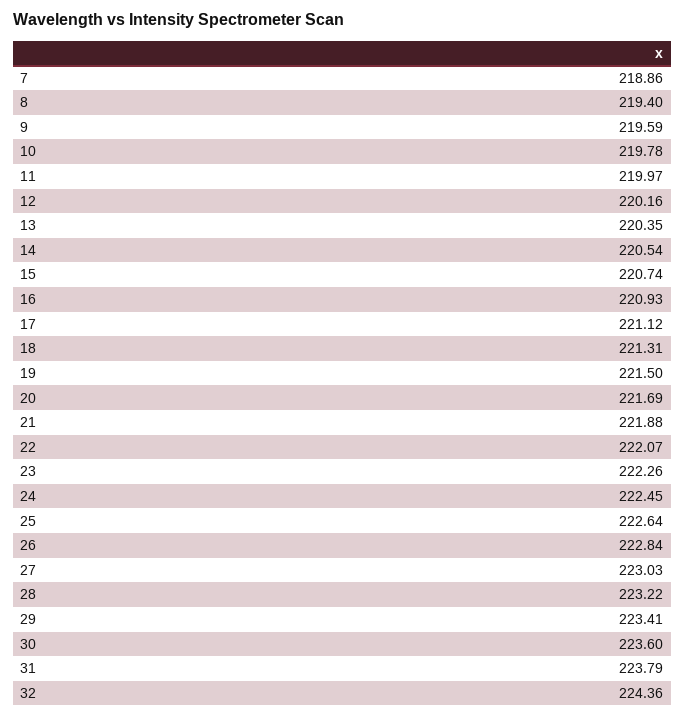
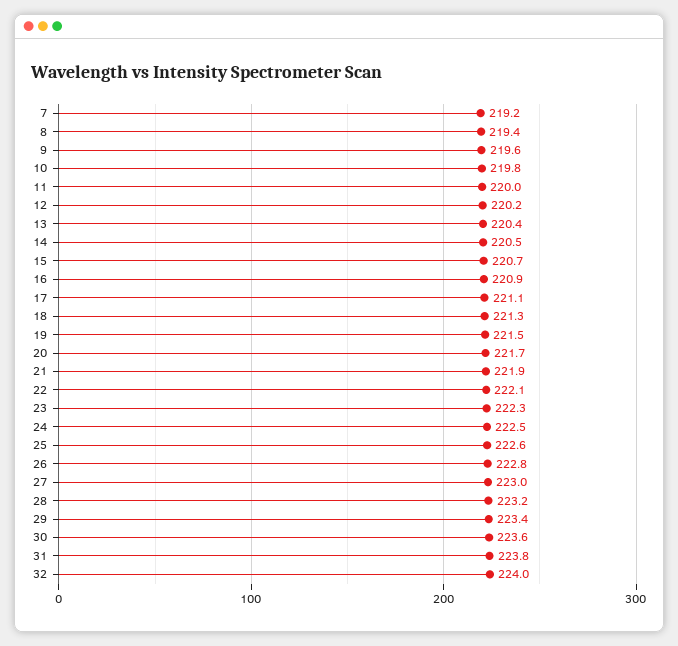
  {
-   "7": 218.86,
+   "7": 219.2,
    "8": 219.4,
    "9": 219.59,
    "10": 219.78,
    "11": 219.97,
    "12": 220.16,
    "13": 220.35,
    "14": 220.54,
    "15": 220.74,
    "16": 220.93,
    "17": 221.12,
    "18": 221.31,
    "19": 221.5,
    "20": 221.69,
    "21": 221.88,
    "22": 222.07,
    "23": 222.26,
    "24": 222.45,
    "25": 222.64,
    "26": 222.84,
    "27": 223.03,
    "28": 223.22,
    "29": 223.41,
    "30": 223.6,
    "31": 223.79,
-   "32": 224.36
+   "32": 224
  }

